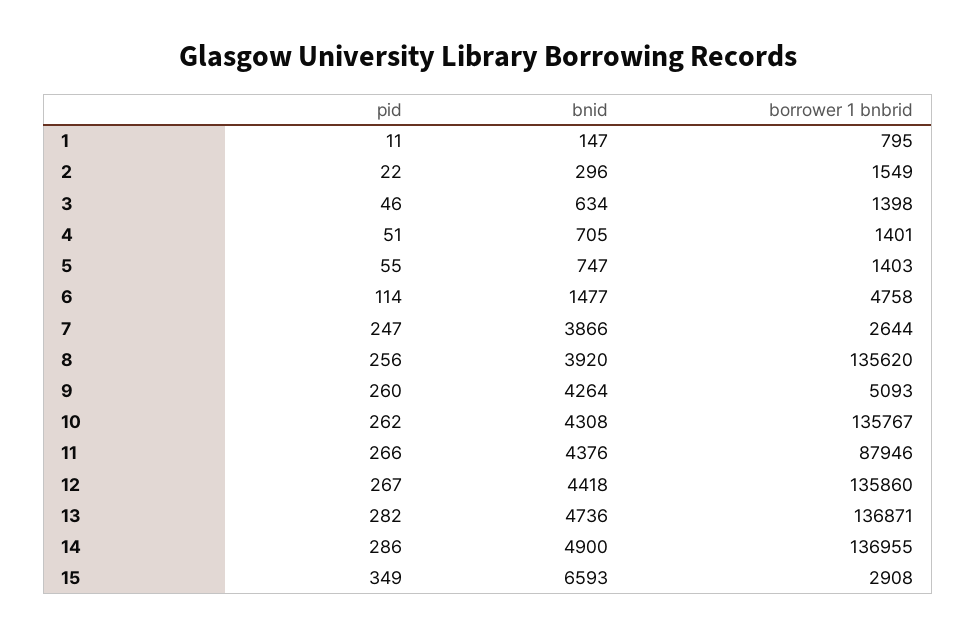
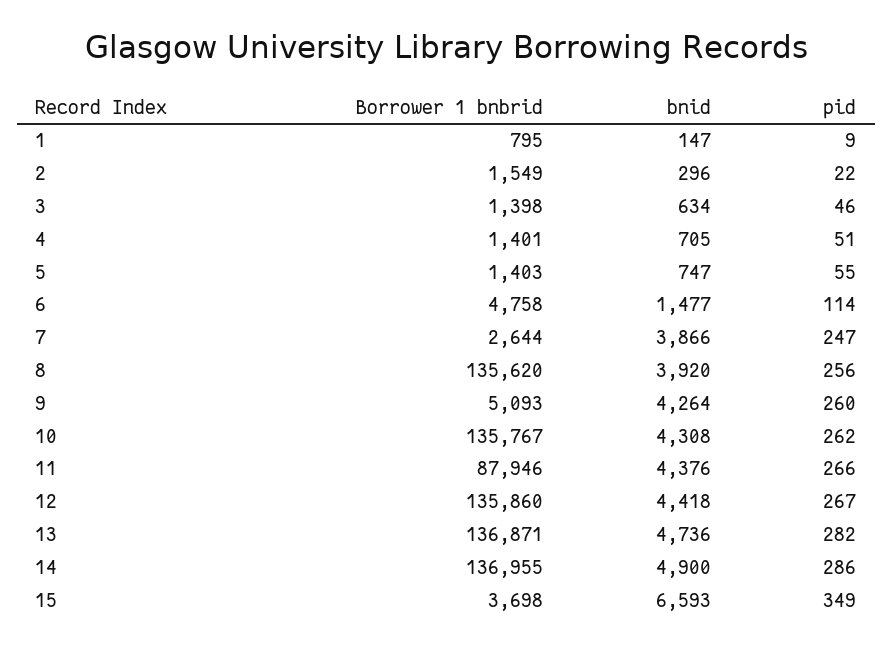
  {
    "pid": {
-     "1": 11,
+     "1": 9,
      "2": 22,
      "3": 46,
      "4": 51,
      "5": 55,
      "6": 114,
      "7": 247,
      "8": 256,
      "9": 260,
      "10": 262,
      "11": 266,
      "12": 267,
      "13": 282,
      "14": 286,
      "15": 349
    },
    "bnid": {
      "1": 147,
      "2": 296,
      "3": 634,
      "4": 705,
      "5": 747,
      "6": 1477,
      "7": 3866,
      "8": 3920,
      "9": 4264,
      "10": 4308,
      "11": 4376,
      "12": 4418,
      "13": 4736,
      "14": 4900,
      "15": 6593
    },
    "borrower 1 bnbrid": {
      "1": 795,
      "2": 1549,
      "3": 1398,
      "4": 1401,
      "5": 1403,
      "6": 4758,
      "7": 2644,
      "8": 135620,
      "9": 5093,
      "10": 135767,
      "11": 87946,
      "12": 135860,
      "13": 136871,
      "14": 136955,
-     "15": 2908
+     "15": 3698
    }
  }

